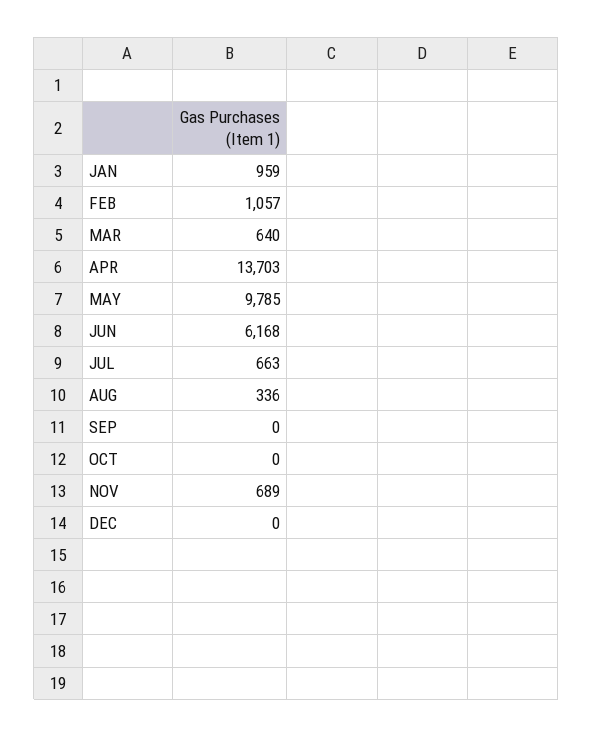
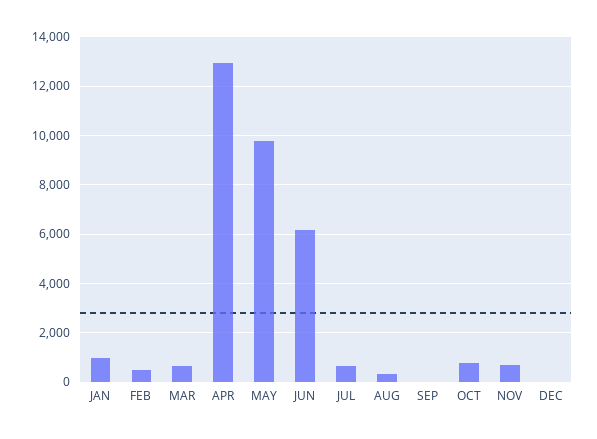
  {
    "JAN": 959,
-   "FEB": 1057,
+   "FEB": 500,
    "MAR": 640,
-   "APR": 13703,
+   "APR": 13000,
    "MAY": 9785,
    "JUN": 6168,
    "JUL": 663,
    "AUG": 336,
    "SEP": 0,
-   "OCT": 0,
+   "OCT": 750,
    "NOV": 689,
    "DEC": 0
  }

